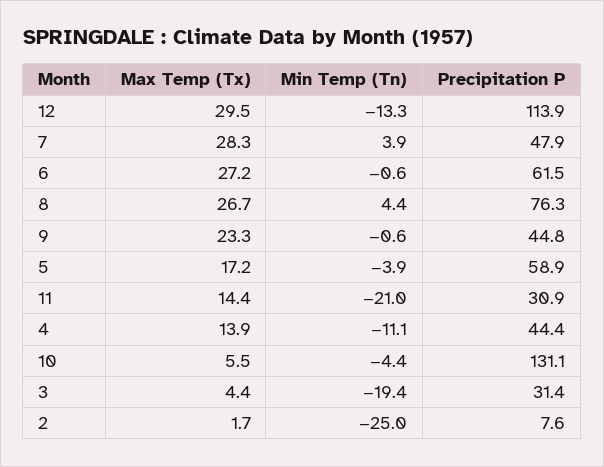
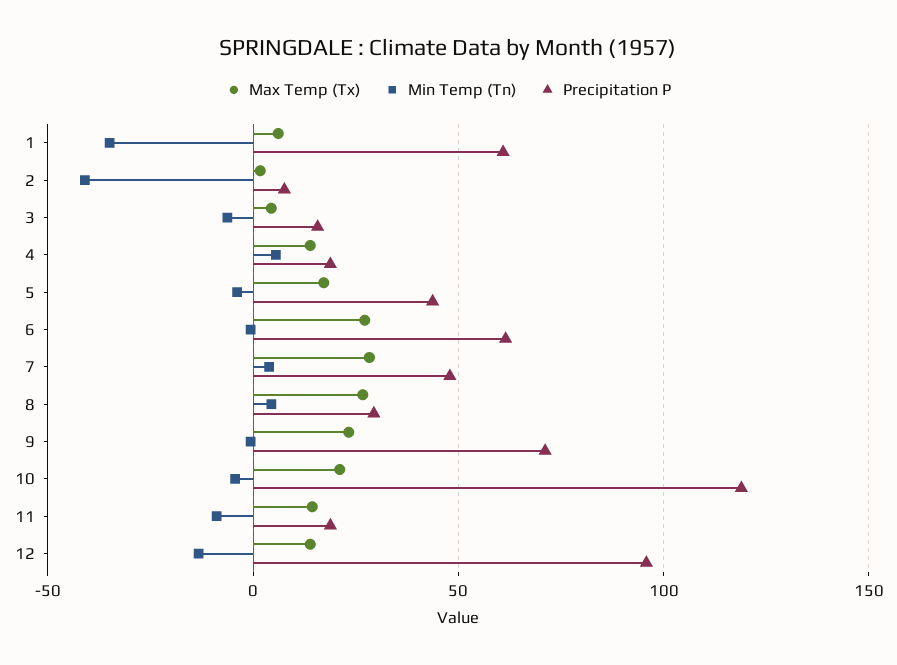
  {
    "Max Temp (Tx)": {
-     "12": 29.5,
+     "12": 15,
      "7": 28.3,
      "6": 27.2,
      "8": 26.7,
      "9": 23.3,
      "5": 17.2,
      "11": 14.4,
      "4": 13.9,
-     "10": 5.5,
+     "10": 20,
      "3": 4.4,
-     "2": 1.7
+     "2": 1.7,
+     "1": 5
    },
    "Min Temp (Tn)": {
      "12": -13.3,
      "7": 3.9,
      "6": -0.6,
      "8": 4.4,
      "9": -0.6,
      "5": -3.9,
-     "11": -21,
+     "11": -10,
-     "4": -11.1,
+     "4": 5,
      "10": -4.4,
-     "3": -19.4,
+     "3": -5,
-     "2": -25
+     "2": -40,
+     "1": -35
    },
    "Precipitation P": {
-     "12": 113.9,
+     "12": 95,
      "7": 47.9,
      "6": 61.5,
-     "8": 76.3,
+     "8": 30,
-     "9": 44.8,
+     "9": 70,
-     "5": 58.9,
+     "5": 45,
-     "11": 30.9,
+     "11": 20,
-     "4": 44.4,
+     "4": 20,
-     "10": 131.1,
+     "10": 120,
-     "3": 31.4,
+     "3": 15,
-     "2": 7.6
+     "2": 7.6,
+     "1": 60
    }
  }

